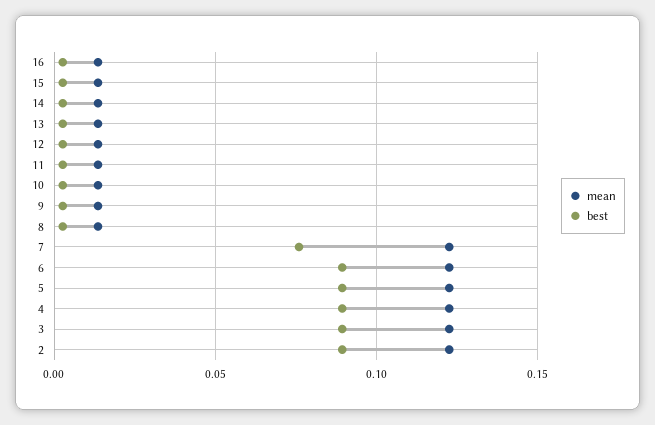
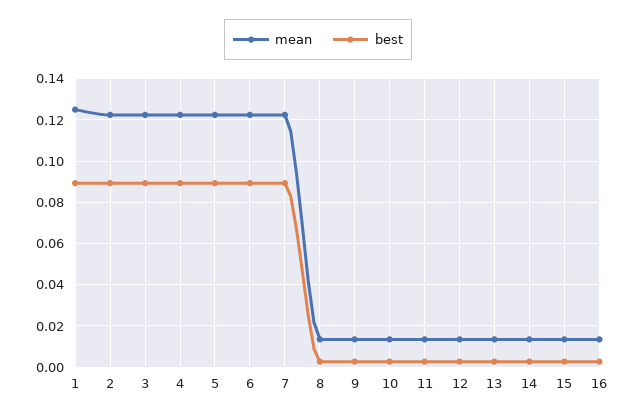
  {
    "mean": {
      "16": 0.015,
      "15": 0.015,
      "14": 0.015,
      "13": 0.015,
      "12": 0.015,
      "11": 0.015,
      "10": 0.015,
      "9": 0.015,
      "8": 0.015,
      "7": 0.125,
      "6": 0.125,
      "5": 0.125,
      "4": 0.125,
      "3": 0.125,
-     "2": 0.125
+     "2": 0.125,
+     "1": 0.125
    },
    "best": {
      "16": 0.005,
      "15": 0.005,
      "14": 0.005,
      "13": 0.005,
      "12": 0.005,
      "11": 0.005,
      "10": 0.005,
      "9": 0.005,
      "8": 0.005,
-     "7": 0.075,
+     "7": 0.09,
      "6": 0.09,
      "5": 0.09,
      "4": 0.09,
      "3": 0.09,
-     "2": 0.09
+     "2": 0.09,
+     "1": 0.09
    }
  }

